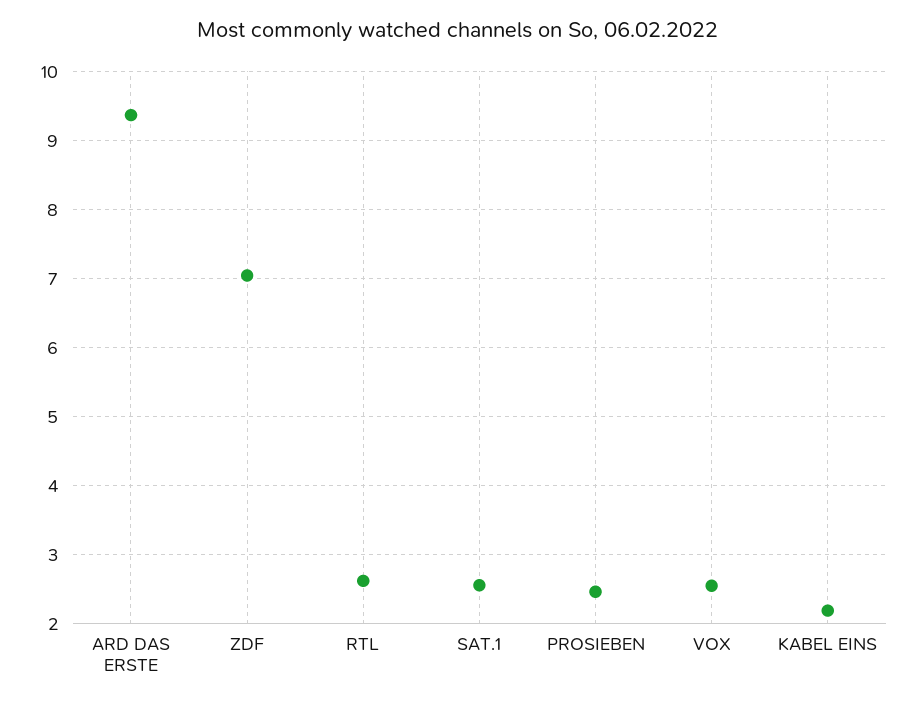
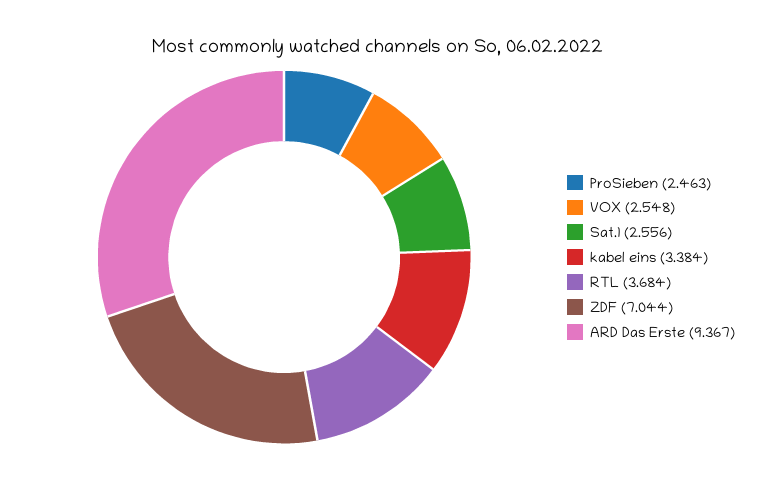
  {
    "ARD DAS ERSTE": 9.367,
    "ZDF": 7.044,
-   "RTL": 2.6,
+   "RTL": 3.684,
    "SAT.1": 2.556,
    "PROSIEBEN": 2.463,
    "VOX": 2.548,
-   "KABEL EINS": 2.2
+   "KABEL EINS": 3.384
  }

